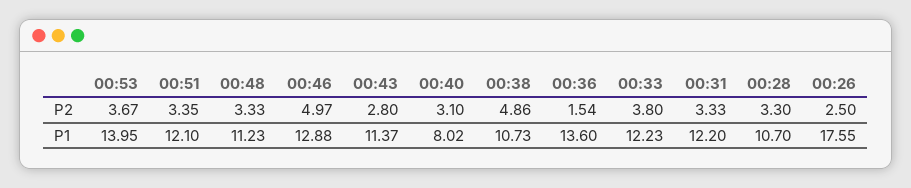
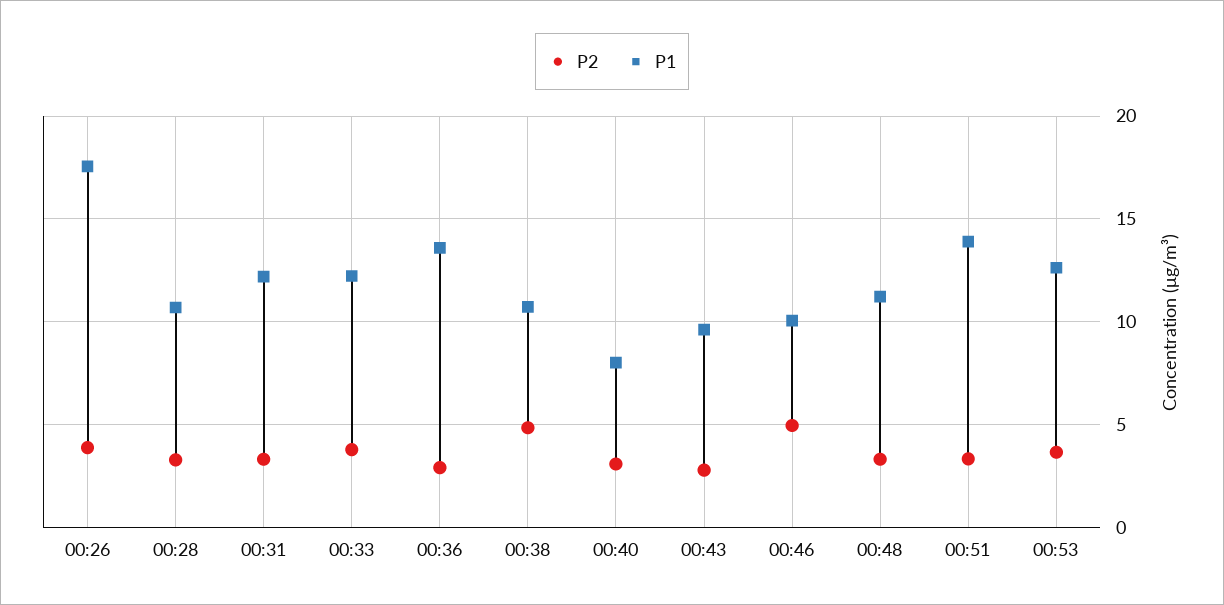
  {
    "P2": {
      "00:53": 3.67,
      "00:51": 3.35,
      "00:48": 3.33,
      "00:46": 4.97,
      "00:43": 2.8,
      "00:40": 3.1,
      "00:38": 4.86,
-     "00:36": 1.54,
+     "00:36": 3,
      "00:33": 3.8,
      "00:31": 3.33,
      "00:28": 3.3,
-     "00:26": 2.5
+     "00:26": 4
    },
    "P1": {
-     "00:53": 13.95,
+     "00:53": 12.5,
-     "00:51": 12.1,
+     "00:51": 14,
      "00:48": 11.23,
-     "00:46": 12.88,
+     "00:46": 10,
-     "00:43": 11.37,
+     "00:43": 9.5,
      "00:40": 8.02,
      "00:38": 10.73,
      "00:36": 13.6,
      "00:33": 12.23,
      "00:31": 12.2,
      "00:28": 10.7,
      "00:26": 17.55
    }
  }

